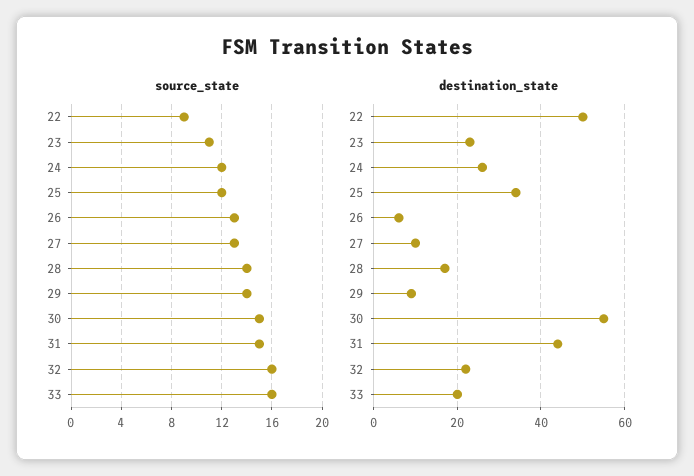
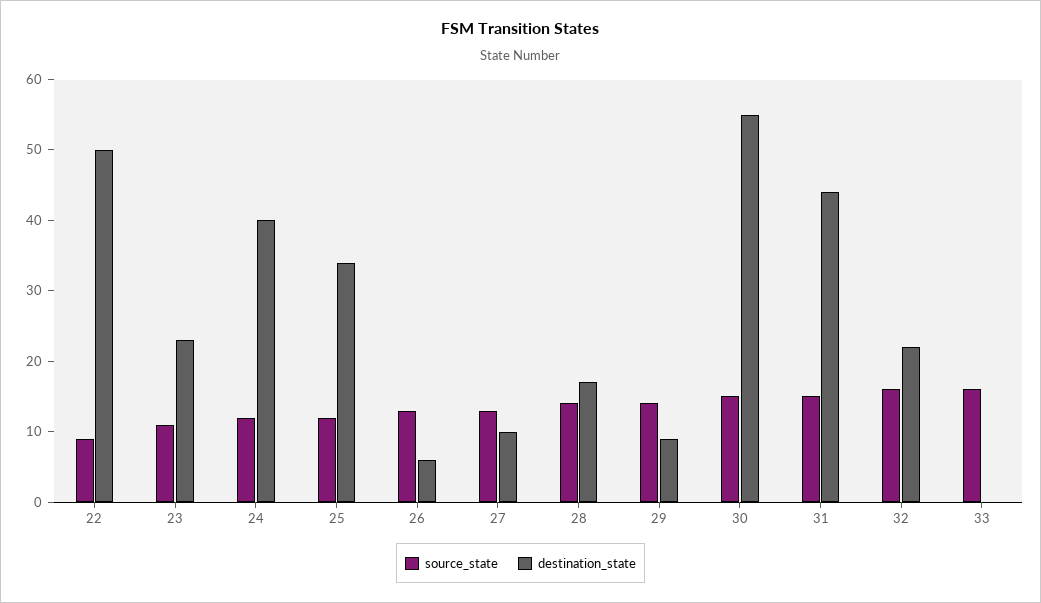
  {
    "source_state": {
      "22": 9,
      "23": 11,
      "24": 12,
      "25": 12,
      "26": 13,
      "27": 13,
      "28": 14,
      "29": 14,
      "30": 15,
      "31": 15,
      "32": 16,
      "33": 16
    },
    "destination_state": {
      "22": 50,
      "23": 25,
-     "24": 25,
+     "24": 40,
      "25": 35,
      "26": 5,
      "27": 10,
      "28": 15,
      "29": 10,
      "30": 55,
      "31": 45,
      "32": 20,
-     "33": 20
+     "33": 0
    }
  }

